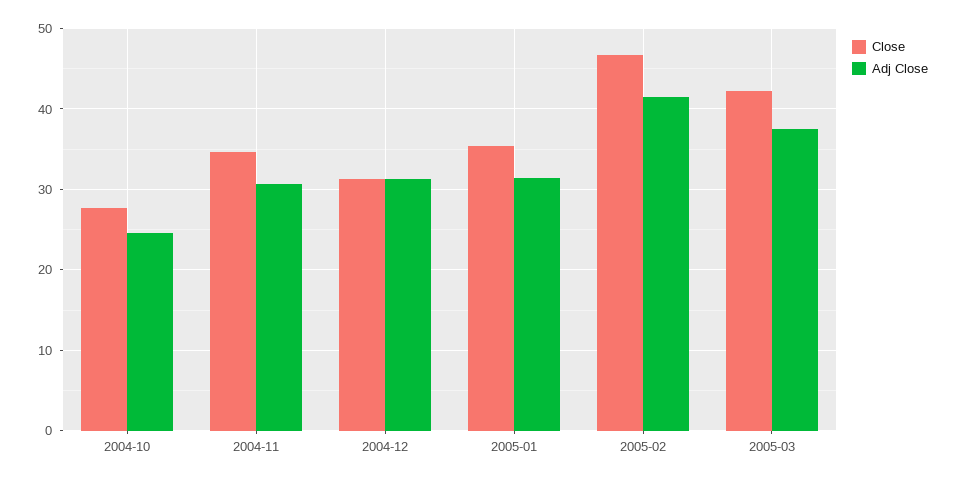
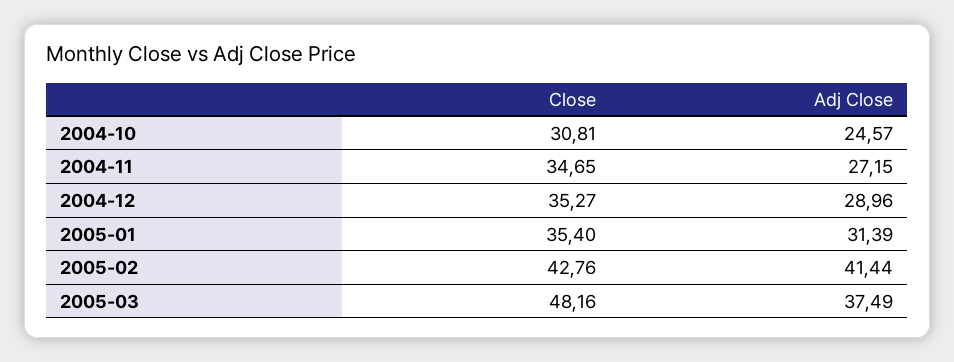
  {
    "Close": {
-     "2004-10": 28,
+     "2004-10": 30.81,
      "2004-11": 34.65,
-     "2004-12": 31,
+     "2004-12": 35.27,
      "2005-01": 35.4,
-     "2005-02": 47,
+     "2005-02": 42.76,
-     "2005-03": 42
+     "2005-03": 48.16
    },
    "Adj Close": {
      "2004-10": 24.57,
-     "2004-11": 31,
+     "2004-11": 27.15,
-     "2004-12": 31,
+     "2004-12": 28.96,
      "2005-01": 31.39,
      "2005-02": 41.44,
      "2005-03": 37.49
    }
  }

